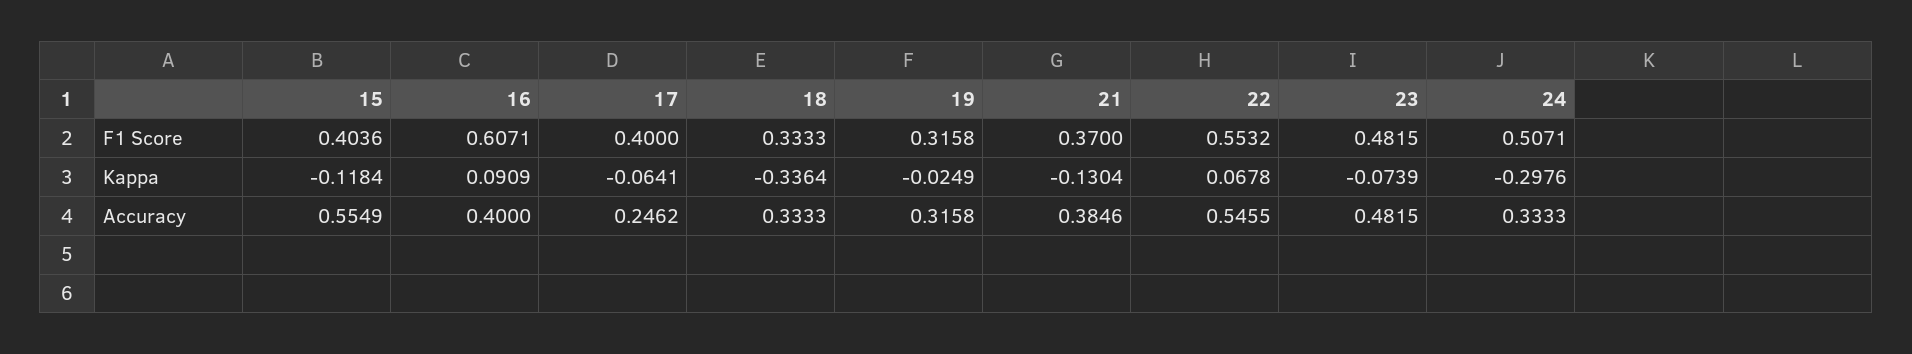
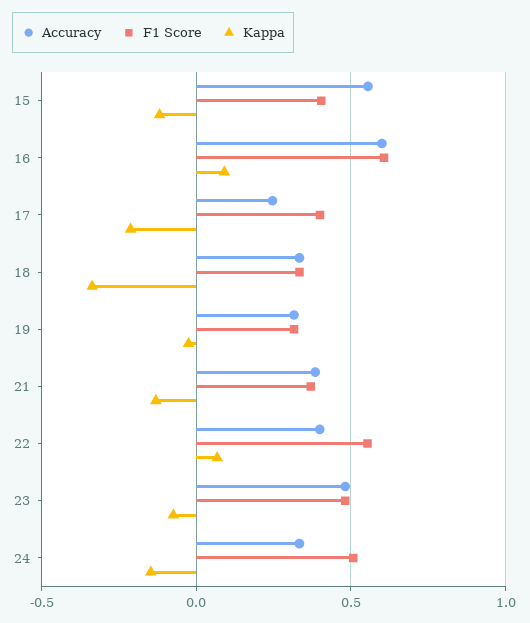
  {
    "F1 Score": {
      "15": 0.4036,
      "16": 0.6071,
      "17": 0.4,
      "18": 0.3333,
      "19": 0.3158,
      "21": 0.37,
      "22": 0.5532,
      "23": 0.4815,
      "24": 0.5071
    },
    "Kappa": {
      "15": -0.1184,
      "16": 0.0909,
-     "17": -0.0641,
+     "17": -0.2,
      "18": -0.3364,
      "19": -0.0249,
      "21": -0.1304,
      "22": 0.0678,
      "23": -0.0739,
-     "24": -0.2976
+     "24": -0.15
    },
    "Accuracy": {
      "15": 0.5549,
-     "16": 0.4,
+     "16": 0.6,
      "17": 0.2462,
      "18": 0.3333,
      "19": 0.3158,
      "21": 0.3846,
-     "22": 0.5455,
+     "22": 0.4,
      "23": 0.4815,
      "24": 0.3333
    }
  }

